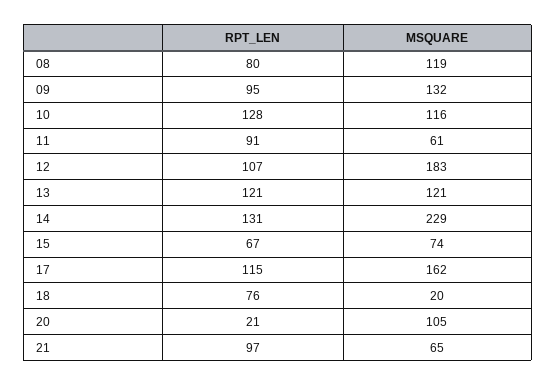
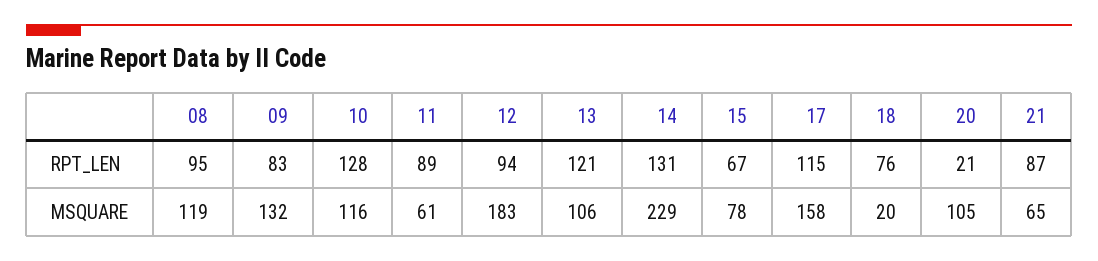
  {
    "RPT_LEN": {
-     "08": 80,
+     "08": 95,
-     "09": 95,
+     "09": 83,
      "10": 128,
-     "11": 91,
+     "11": 89,
-     "12": 107,
+     "12": 94,
      "13": 121,
      "14": 131,
      "15": 67,
      "17": 115,
      "18": 76,
      "20": 21,
-     "21": 97
+     "21": 87
    },
    "MSQUARE": {
      "08": 119,
      "09": 132,
      "10": 116,
      "11": 61,
      "12": 183,
-     "13": 121,
+     "13": 106,
      "14": 229,
-     "15": 74,
+     "15": 78,
-     "17": 162,
+     "17": 158,
      "18": 20,
      "20": 105,
      "21": 65
    }
  }

